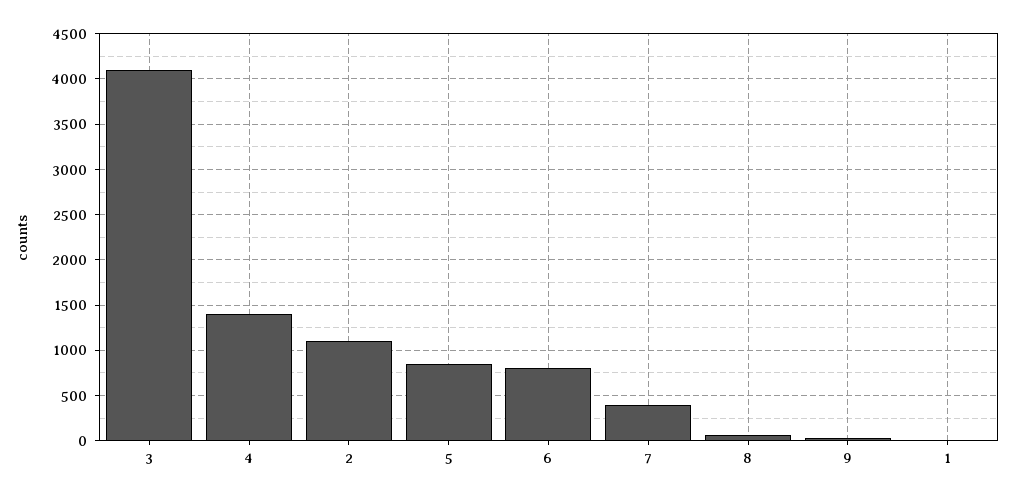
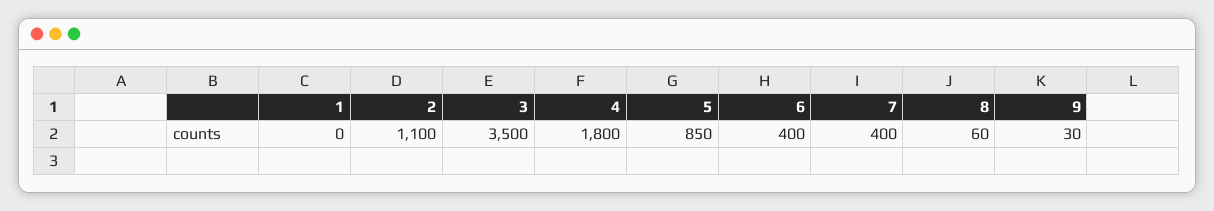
  {
-   "3": 4100,
+   "3": 3500,
-   "4": 1400,
+   "4": 1800,
    "2": 1100,
    "5": 850,
-   "6": 800,
+   "6": 400,
    "7": 400,
    "8": 60,
    "9": 30,
    "1": 0
  }

